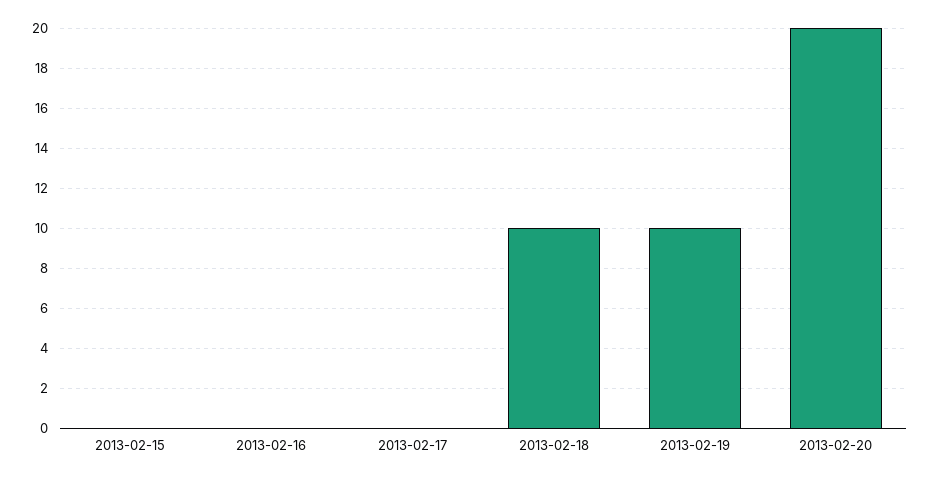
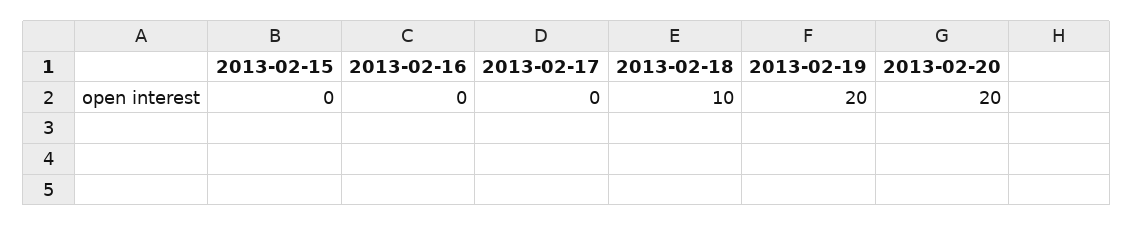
  {
    "2013-02-15": 0,
    "2013-02-16": 0,
    "2013-02-17": 0,
    "2013-02-18": 10,
-   "2013-02-19": 10,
+   "2013-02-19": 20,
    "2013-02-20": 20
  }

